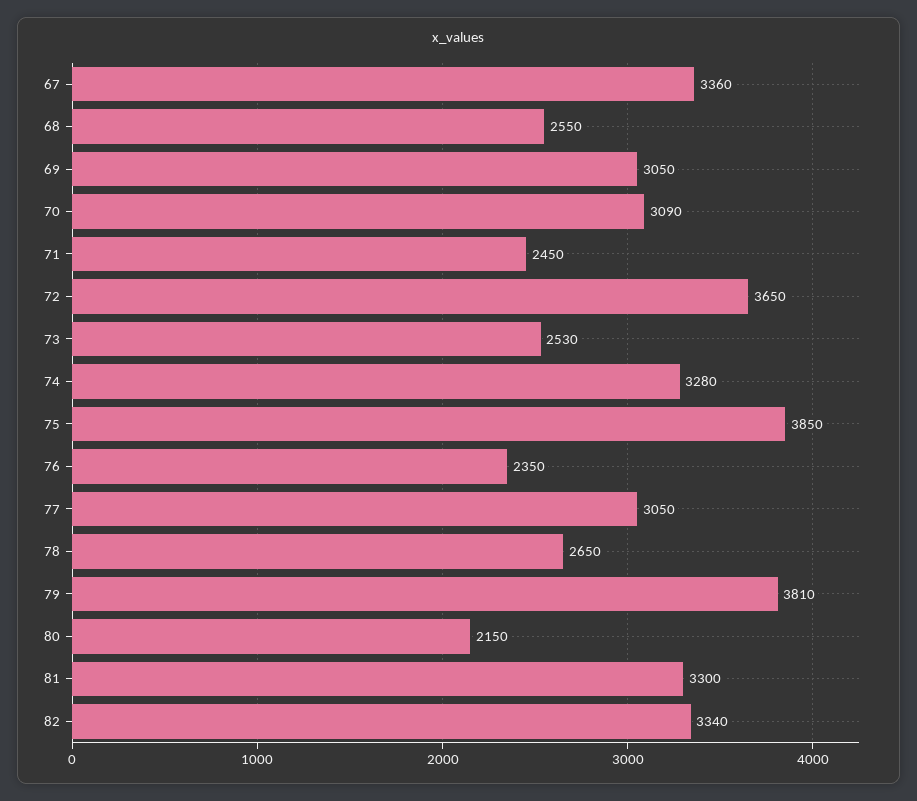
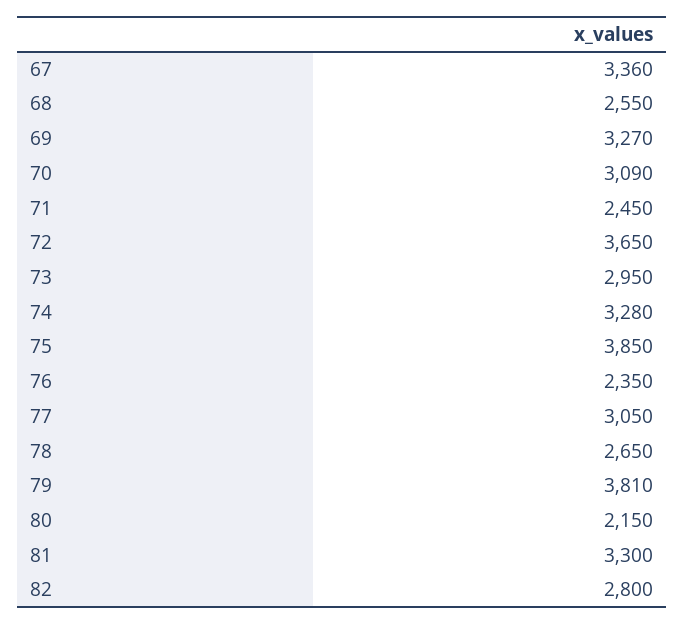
  {
    "67": 3360,
    "68": 2550,
-   "69": 3050,
+   "69": 3270,
    "70": 3090,
    "71": 2450,
    "72": 3650,
-   "73": 2530,
+   "73": 2950,
    "74": 3280,
    "75": 3850,
    "76": 2350,
    "77": 3050,
    "78": 2650,
    "79": 3810,
    "80": 2150,
    "81": 3300,
-   "82": 3340
+   "82": 2800
  }

